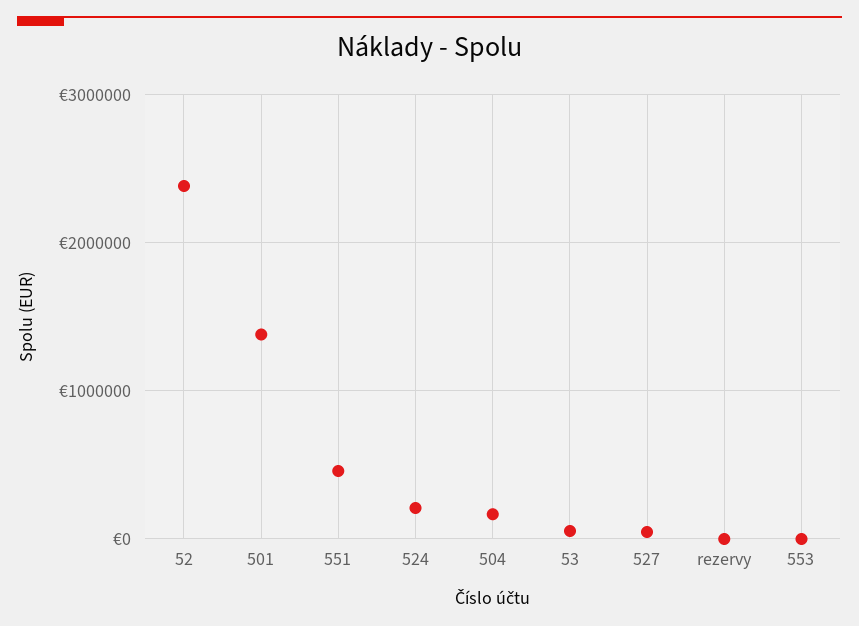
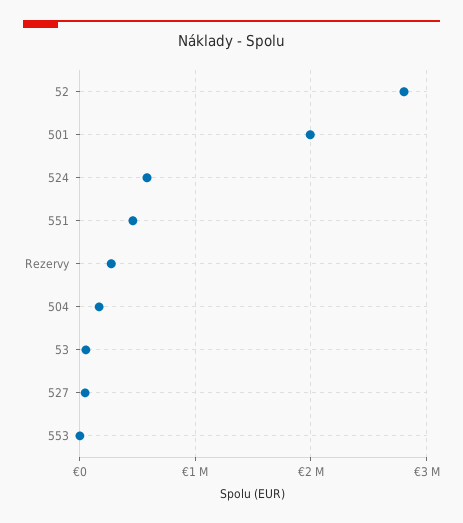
  {
-   "52": 2400000,
+   "52": 2800000,
-   "501": 1400000,
+   "501": 2000000,
    "551": 500000,
-   "524": 200000,
+   "524": 600000,
    "504": 200000,
    "53": 100000,
    "527": 0,
-   "rezervy": 0,
+   "rezervy": 300000,
    "553": 0
  }

